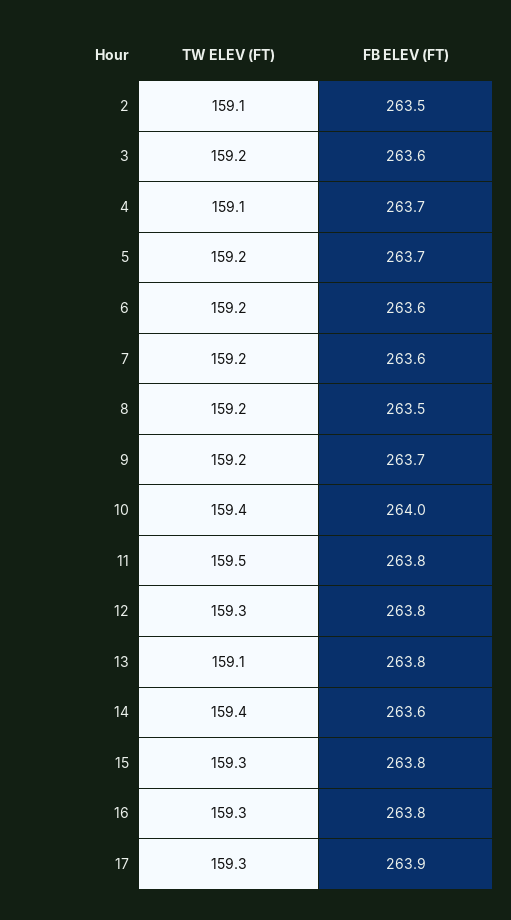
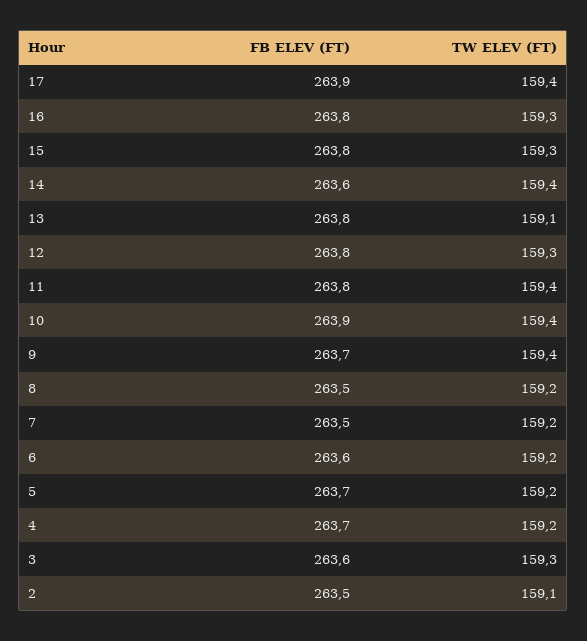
  {
    "TW ELEV (FT)": {
      "2": 159.1,
-     "3": 159.2,
+     "3": 159.3,
-     "4": 159.1,
+     "4": 159.2,
      "5": 159.2,
      "6": 159.2,
      "7": 159.2,
      "8": 159.2,
-     "9": 159.2,
+     "9": 159.4,
      "10": 159.4,
-     "11": 159.5,
+     "11": 159.4,
      "12": 159.3,
      "13": 159.1,
      "14": 159.4,
      "15": 159.3,
      "16": 159.3,
-     "17": 159.3
+     "17": 159.4
    },
    "FB ELEV (FT)": {
      "2": 263.5,
      "3": 263.6,
      "4": 263.7,
      "5": 263.7,
      "6": 263.6,
-     "7": 263.6,
+     "7": 263.5,
      "8": 263.5,
      "9": 263.7,
-     "10": 264,
+     "10": 263.9,
      "11": 263.8,
      "12": 263.8,
      "13": 263.8,
      "14": 263.6,
      "15": 263.8,
      "16": 263.8,
      "17": 263.9
    }
  }

